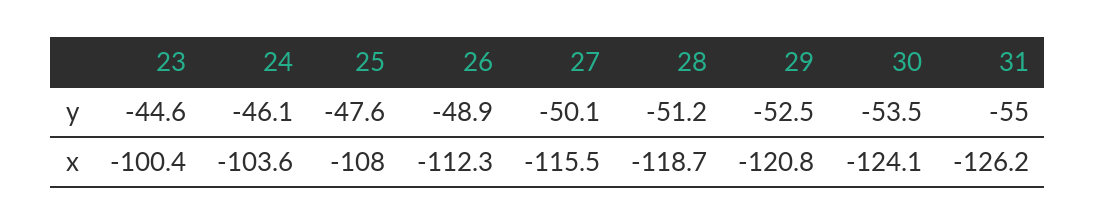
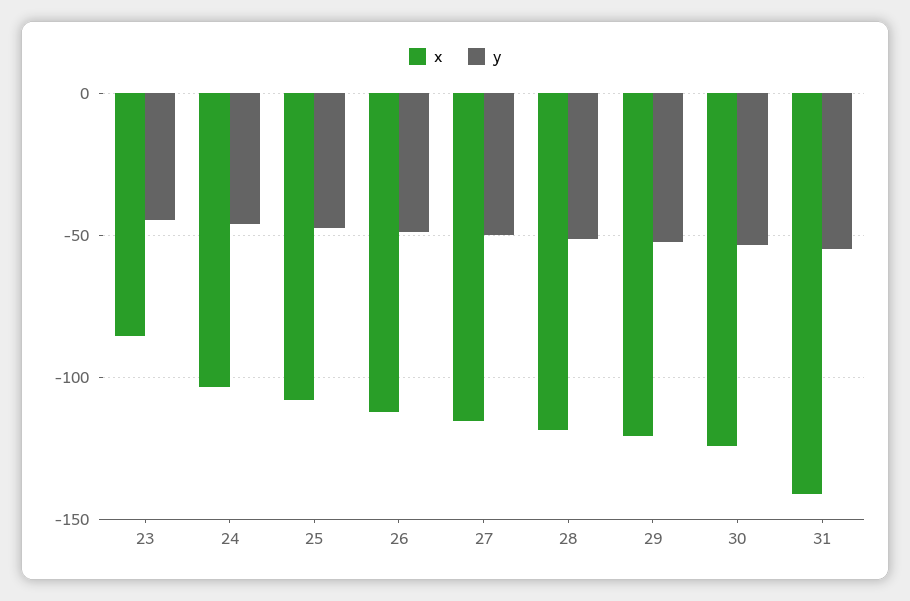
  {
    "y": {
      "23": -44.6,
      "24": -46.1,
      "25": -47.6,
      "26": -48.9,
      "27": -50.1,
      "28": -51.2,
      "29": -52.5,
      "30": -53.5,
      "31": -55
    },
    "x": {
-     "23": -100.4,
+     "23": -85,
      "24": -103.6,
      "25": -108,
      "26": -112.3,
      "27": -115.5,
      "28": -118.7,
      "29": -120.8,
      "30": -124.1,
-     "31": -126.2
+     "31": -140
    }
  }

